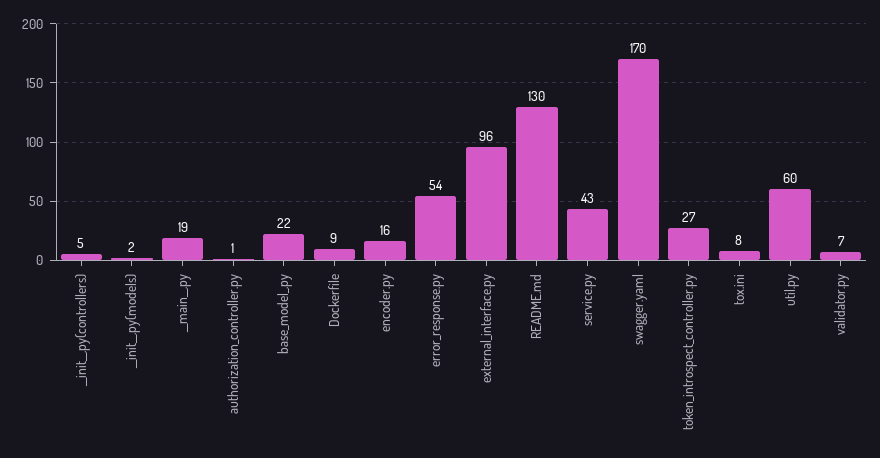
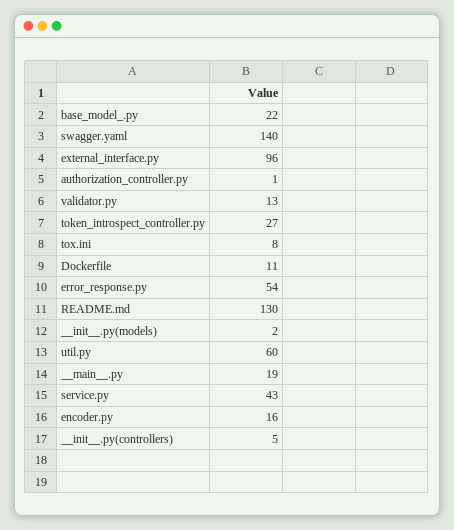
  {
    "__init__.py(controllers)": 5,
    "__init__.py(models)": 2,
    "__main__.py": 19,
    "authorization_controller.py": 1,
    "base_model_.py": 22,
-   "Dockerfile": 9,
+   "Dockerfile": 11,
    "encoder.py": 16,
    "error_response.py": 54,
    "external_interface.py": 96,
    "README.md": 130,
    "service.py": 43,
-   "swagger.yaml": 170,
+   "swagger.yaml": 140,
    "token_introspect_controller.py": 27,
    "tox.ini": 8,
    "util.py": 60,
-   "validator.py": 7
+   "validator.py": 13
  }

